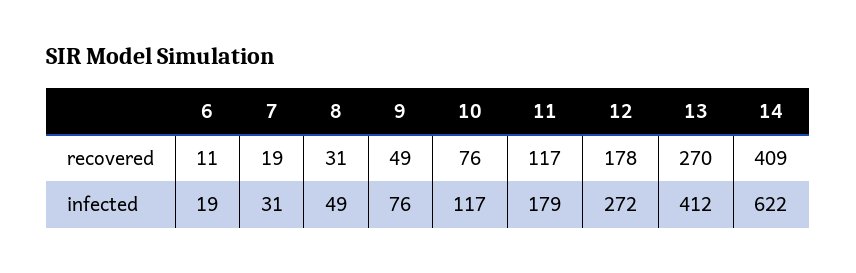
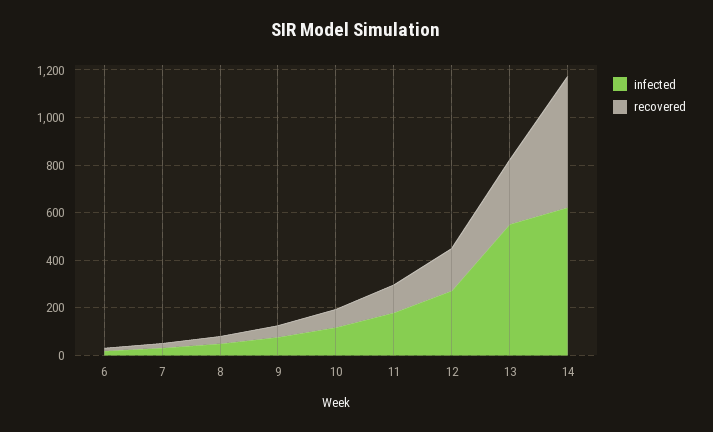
  {
    "recovered": {
      "6": 11,
      "7": 19,
      "8": 31,
      "9": 49,
      "10": 76,
      "11": 117,
      "12": 178,
      "13": 270,
-     "14": 409
+     "14": 550
    },
    "infected": {
      "6": 19,
      "7": 31,
      "8": 49,
      "9": 76,
      "10": 117,
      "11": 179,
      "12": 272,
-     "13": 412,
+     "13": 550,
      "14": 622
    }
  }

